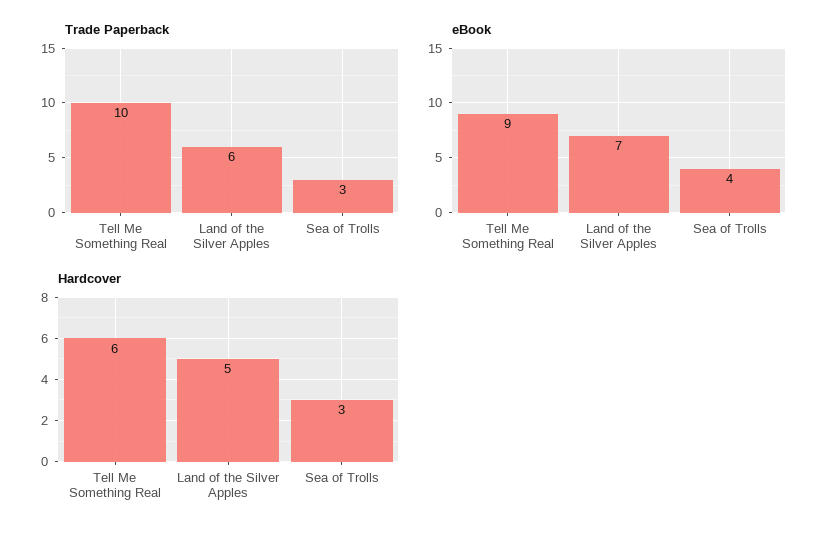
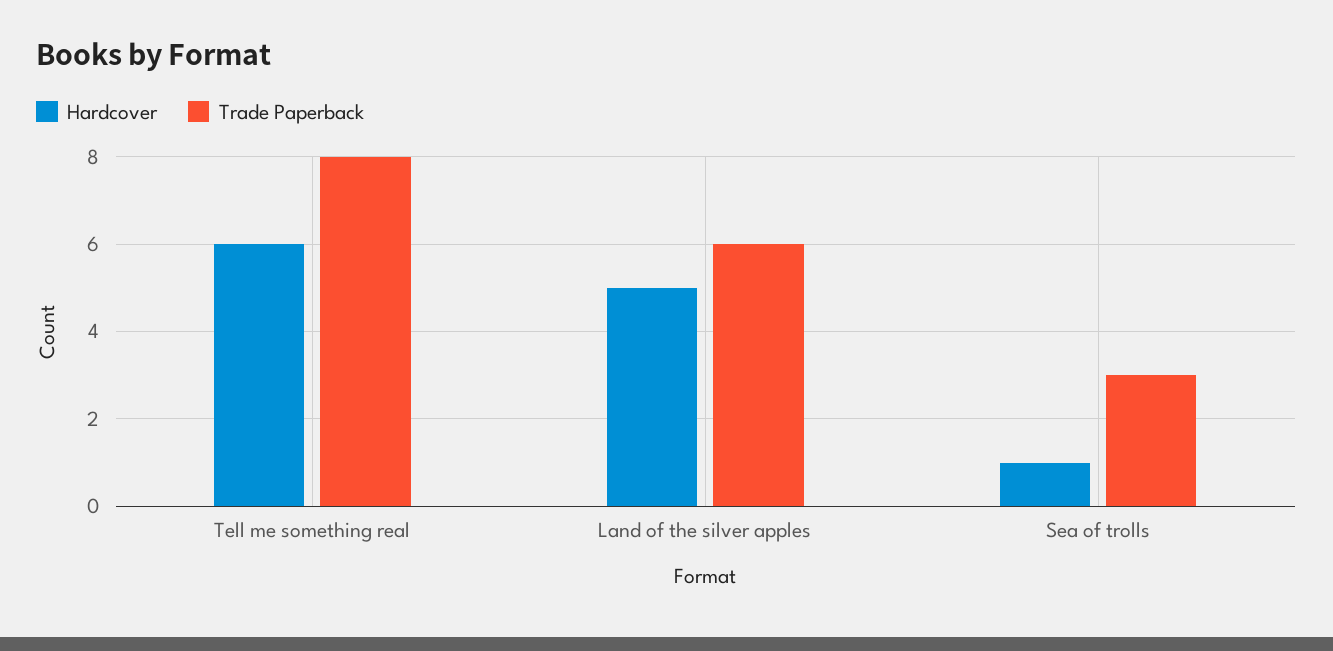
  {
    "Trade Paperback": {
-     "Tell Me Something Real": 10,
+     "Tell Me Something Real": 8,
      "Land of the Silver Apples": 6,
      "Sea of Trolls": 3
    },
-   "eBook": {
-     "Tell Me Something Real": 9,
-     "Land of the Silver Apples": 7,
-     "Sea of Trolls": 4
-   },
    "Hardcover": {
      "Tell Me Something Real": 6,
      "Land of the Silver Apples": 5,
-     "Sea of Trolls": 3
+     "Sea of Trolls": 1
    }
  }

